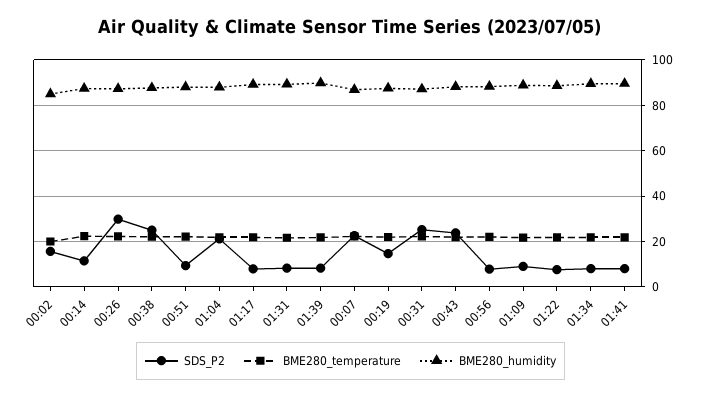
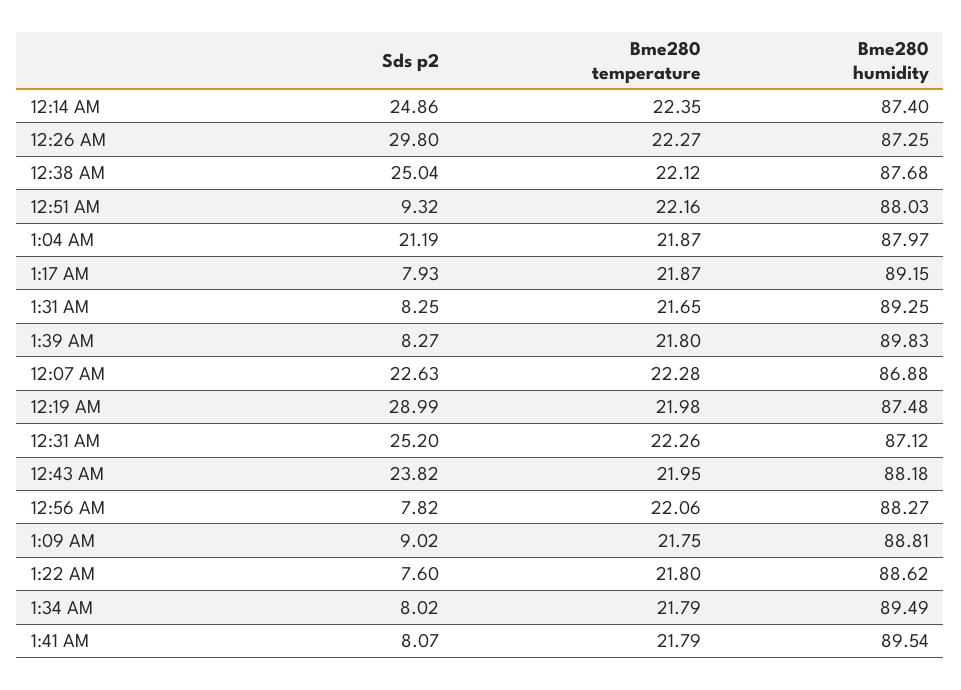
  {
    "SDS_P2": {
-     "00:02": 15,
-     "00:14": 10,
+     "00:14": 24.86,
      "00:26": 29.8,
      "00:38": 25.04,
      "00:51": 9.32,
      "01:04": 21.19,
      "01:17": 7.93,
      "01:31": 8.25,
      "01:39": 8.27,
      "00:07": 22.63,
-     "00:19": 15,
+     "00:19": 28.99,
      "00:31": 25.2,
      "00:43": 23.82,
      "00:56": 7.82,
      "01:09": 9.02,
      "01:22": 7.6,
      "01:34": 8.02,
      "01:41": 8.07
    },
    "BME280_temperature": {
-     "00:02": 20,
      "00:14": 22.35,
      "00:26": 22.27,
      "00:38": 22.12,
      "00:51": 22.16,
      "01:04": 21.87,
      "01:17": 21.87,
      "01:31": 21.65,
      "01:39": 21.8,
      "00:07": 22.28,
      "00:19": 21.98,
      "00:31": 22.26,
      "00:43": 21.95,
      "00:56": 22.06,
      "01:09": 21.75,
      "01:22": 21.8,
      "01:34": 21.79,
      "01:41": 21.79
    },
    "BME280_humidity": {
-     "00:02": 85,
      "00:14": 87.4,
      "00:26": 87.25,
      "00:38": 87.68,
      "00:51": 88.03,
      "01:04": 87.97,
      "01:17": 89.15,
      "01:31": 89.25,
      "01:39": 89.83,
      "00:07": 86.88,
      "00:19": 87.48,
      "00:31": 87.12,
      "00:43": 88.18,
      "00:56": 88.27,
      "01:09": 88.81,
      "01:22": 88.62,
      "01:34": 89.49,
      "01:41": 89.54
    }
  }

